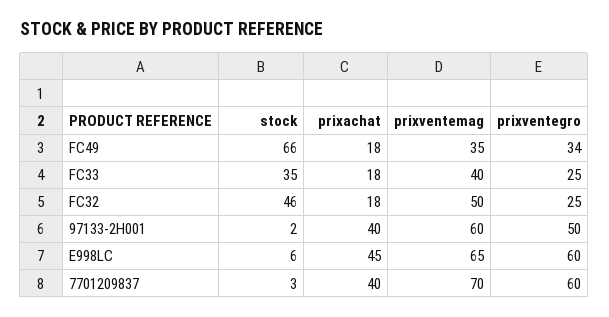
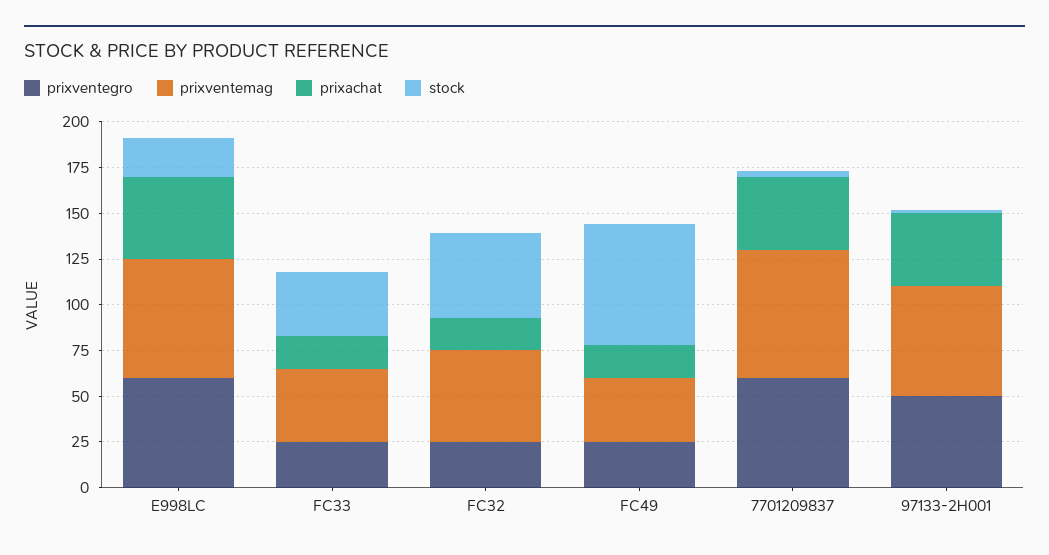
  {
    "stock": {
      "FC49": 66,
      "FC33": 35,
      "FC32": 46,
      "97133-2H001": 2,
-     "E998LC": 6,
+     "E998LC": 20,
      "7701209837": 3
    },
    "prixachat": {
      "FC49": 18,
      "FC33": 18,
      "FC32": 18,
      "97133-2H001": 40,
      "E998LC": 45,
      "7701209837": 40
    },
    "prixventemag": {
      "FC49": 35,
      "FC33": 40,
      "FC32": 50,
      "97133-2H001": 60,
      "E998LC": 65,
      "7701209837": 70
    },
    "prixventegro": {
-     "FC49": 34,
+     "FC49": 25,
      "FC33": 25,
      "FC32": 25,
      "97133-2H001": 50,
      "E998LC": 60,
      "7701209837": 60
    }
  }

